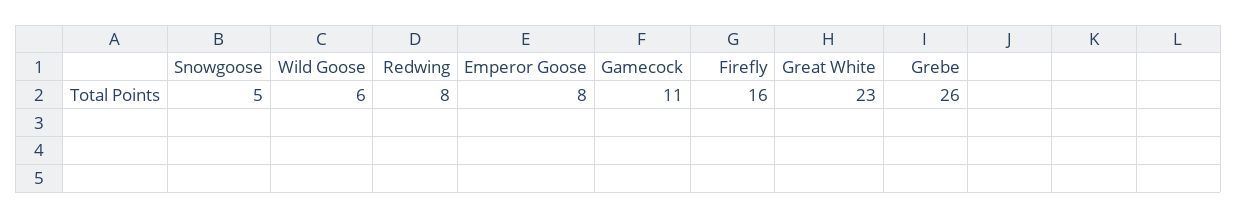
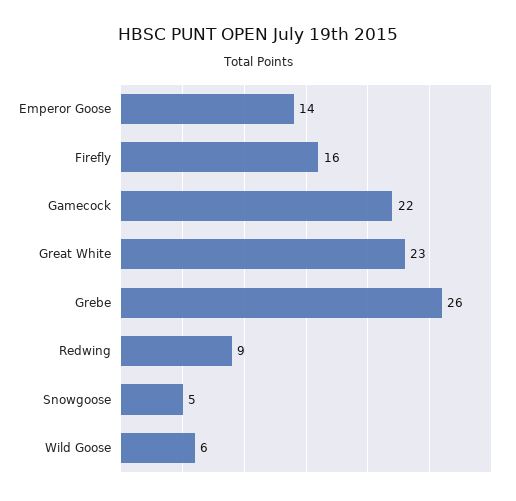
  {
    "Snowgoose": 5,
    "Wild Goose": 6,
-   "Redwing": 8,
+   "Redwing": 9,
-   "Emperor Goose": 8,
+   "Emperor Goose": 14,
-   "Gamecock": 11,
+   "Gamecock": 22,
    "Firefly": 16,
    "Great White": 23,
    "Grebe": 26
  }

